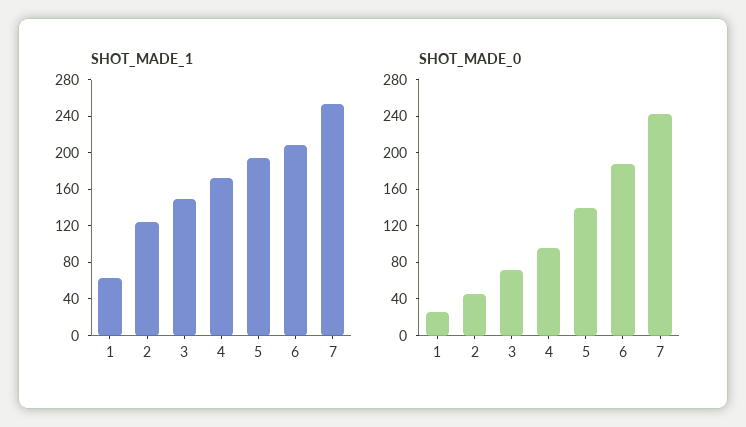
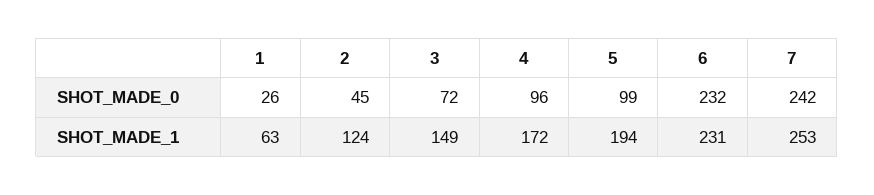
  {
    "SHOT_MADE_1": {
      "1": 63,
      "2": 124,
      "3": 149,
      "4": 172,
      "5": 194,
-     "6": 210,
+     "6": 231,
      "7": 253
    },
    "SHOT_MADE_0": {
      "1": 26,
      "2": 45,
      "3": 72,
      "4": 96,
-     "5": 140,
+     "5": 99,
-     "6": 190,
+     "6": 232,
      "7": 242
    }
  }

